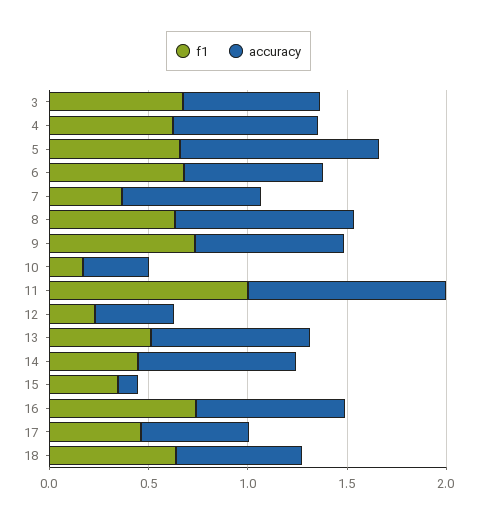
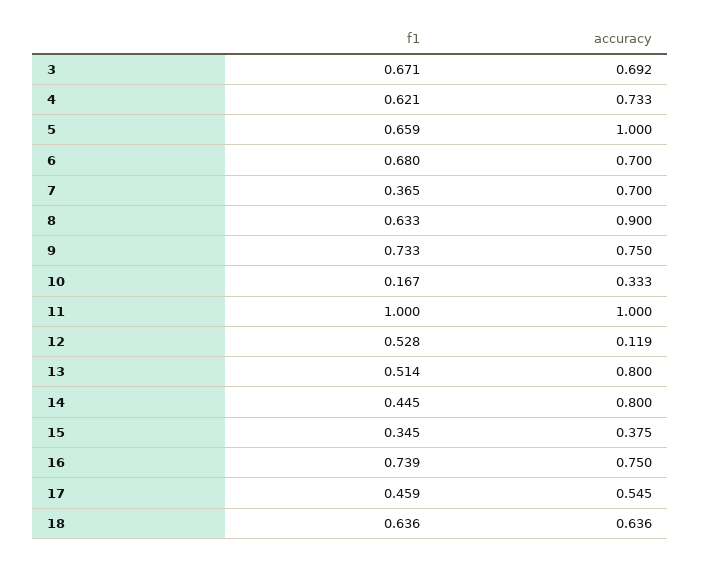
  {
    "f1": {
      "3": 0.671,
      "4": 0.621,
      "5": 0.659,
      "6": 0.68,
      "7": 0.365,
      "8": 0.633,
      "9": 0.733,
      "10": 0.167,
      "11": 1,
-     "12": 0.2,
+     "12": 0.528,
      "13": 0.514,
      "14": 0.445,
      "15": 0.345,
      "16": 0.739,
      "17": 0.459,
      "18": 0.636
    },
    "accuracy": {
      "3": 0.692,
      "4": 0.733,
      "5": 1,
      "6": 0.7,
      "7": 0.7,
      "8": 0.9,
      "9": 0.75,
      "10": 0.333,
      "11": 1,
-     "12": 0.4,
+     "12": 0.119,
      "13": 0.8,
      "14": 0.8,
-     "15": 0.1,
+     "15": 0.375,
      "16": 0.75,
      "17": 0.545,
      "18": 0.636
    }
  }

